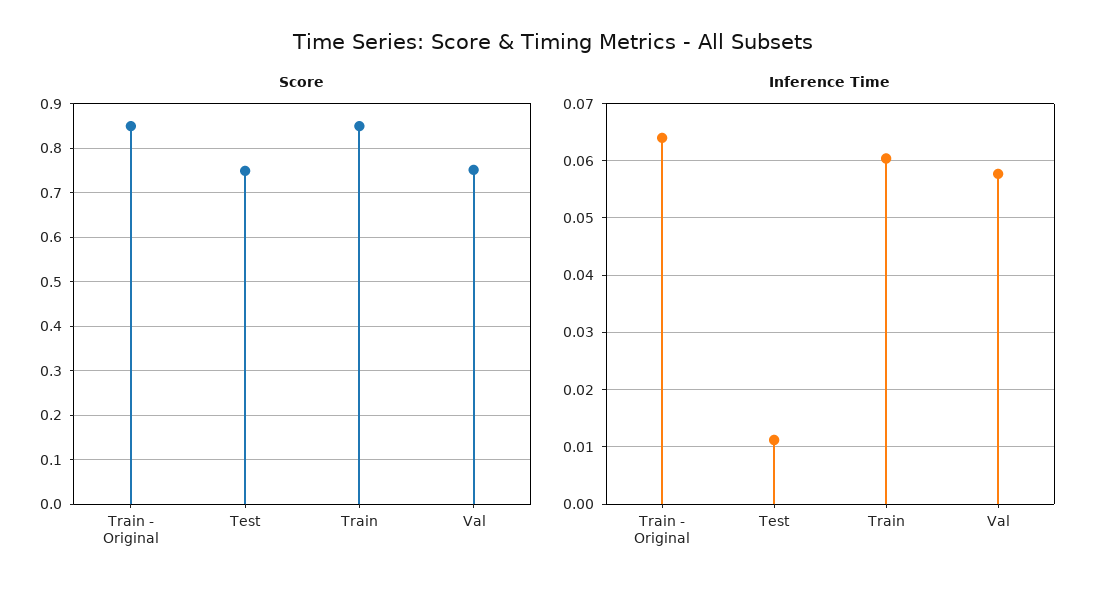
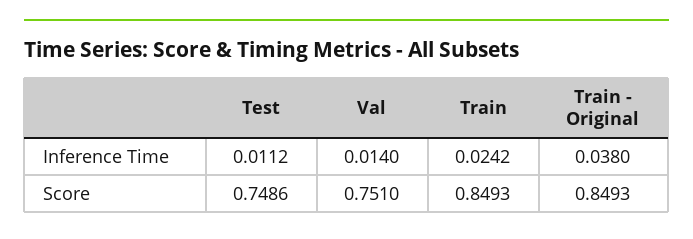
  {
    "Score": {
      "Train - Original": 0.8493,
      "Test": 0.7486,
      "Train": 0.8493,
      "Val": 0.751
    },
    "Inference Time": {
-     "Train - Original": 0.064,
+     "Train - Original": 0.038,
      "Test": 0.0112,
-     "Train": 0.06,
+     "Train": 0.0242,
-     "Val": 0.058
+     "Val": 0.014
    }
  }

